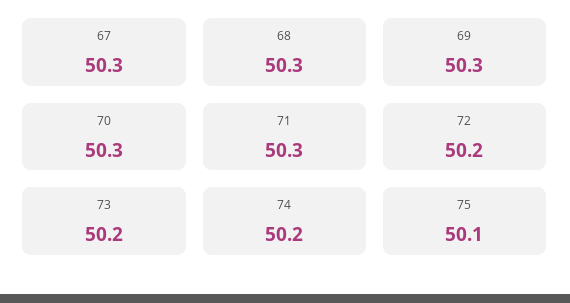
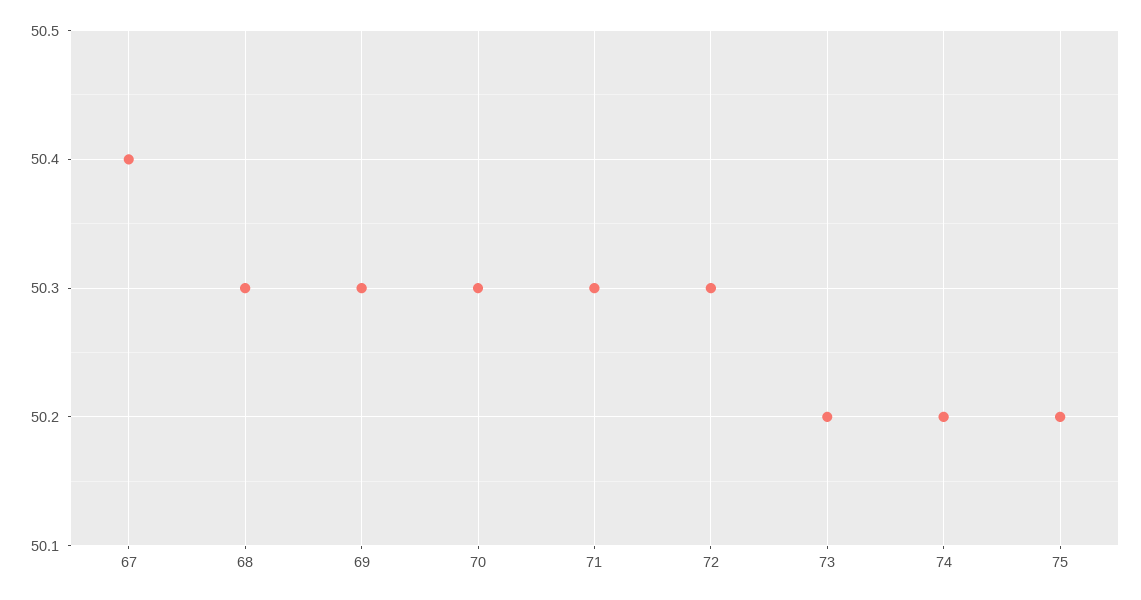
  {
-   "67": 50.3,
+   "67": 50.4,
    "68": 50.3,
    "69": 50.3,
    "70": 50.3,
    "71": 50.3,
-   "72": 50.2,
+   "72": 50.3,
    "73": 50.2,
    "74": 50.2,
-   "75": 50.1
+   "75": 50.2
  }

